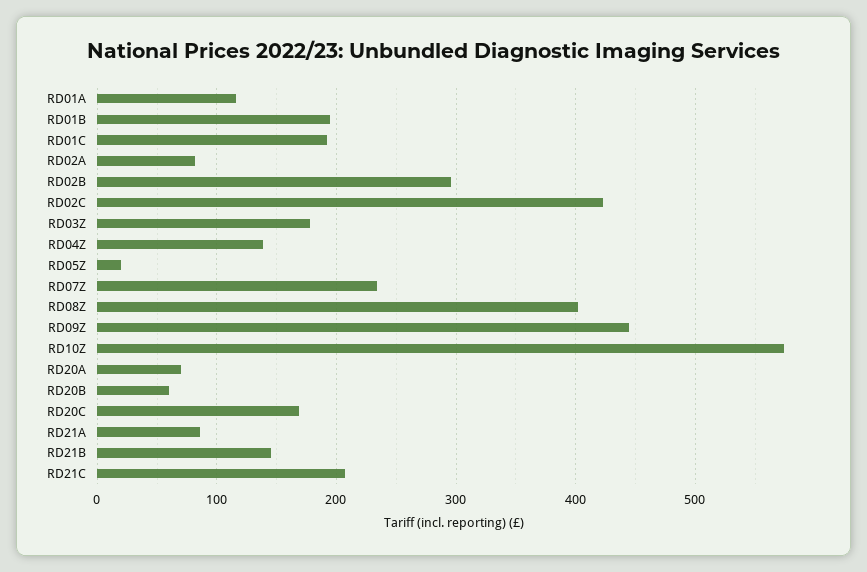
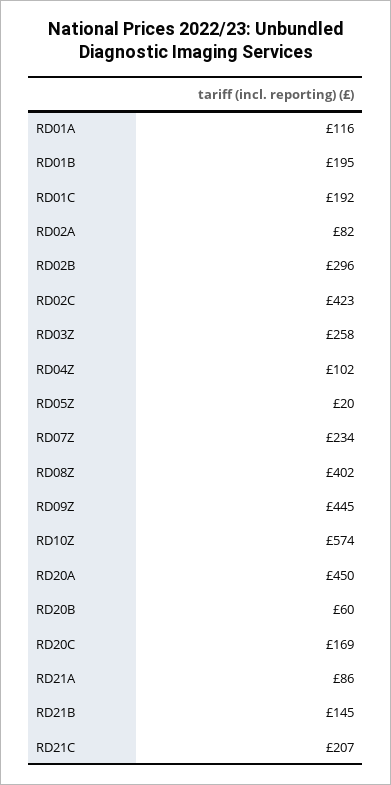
  {
    "RD01A": 116,
    "RD01B": 195,
    "RD01C": 192,
    "RD02A": 82,
    "RD02B": 296,
    "RD02C": 423,
-   "RD03Z": 180,
+   "RD03Z": 258,
-   "RD04Z": 140,
+   "RD04Z": 102,
    "RD05Z": 20,
    "RD07Z": 234,
    "RD08Z": 402,
    "RD09Z": 445,
    "RD10Z": 574,
-   "RD20A": 70,
+   "RD20A": 450,
    "RD20B": 60,
    "RD20C": 169,
    "RD21A": 86,
    "RD21B": 145,
    "RD21C": 207
  }

